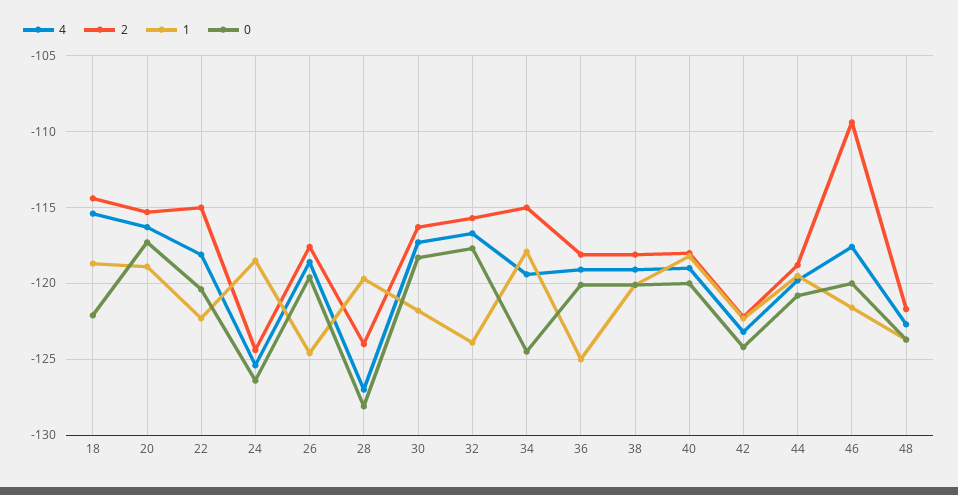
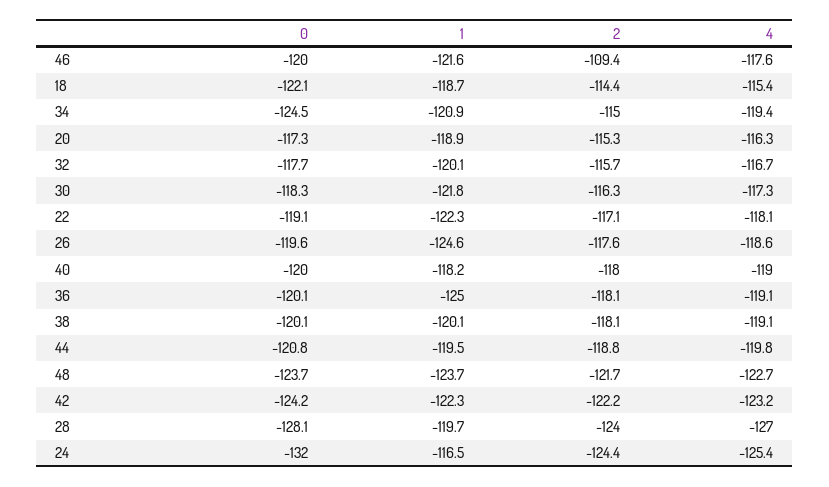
  {
    "4": {
      "18": -115.4,
      "20": -116.3,
      "22": -118.1,
      "24": -125.4,
      "26": -118.6,
      "28": -127,
      "30": -117.3,
      "32": -116.7,
      "34": -119.4,
      "36": -119.1,
      "38": -119.1,
      "40": -119,
      "42": -123.2,
      "44": -119.8,
      "46": -117.6,
      "48": -122.7
    },
    "2": {
      "18": -114.4,
      "20": -115.3,
-     "22": -115,
+     "22": -117.1,
      "24": -124.4,
      "26": -117.6,
      "28": -124,
      "30": -116.3,
      "32": -115.7,
      "34": -115,
      "36": -118.1,
      "38": -118.1,
      "40": -118,
      "42": -122.2,
      "44": -118.8,
      "46": -109.4,
      "48": -121.7
    },
    "1": {
      "18": -118.7,
      "20": -118.9,
      "22": -122.3,
-     "24": -118.5,
+     "24": -116.5,
      "26": -124.6,
      "28": -119.7,
      "30": -121.8,
-     "32": -124,
+     "32": -120.1,
-     "34": -118,
+     "34": -120.9,
      "36": -125,
      "38": -120.1,
      "40": -118.2,
      "42": -122.3,
      "44": -119.5,
      "46": -121.6,
      "48": -123.7
    },
    "0": {
      "18": -122.1,
      "20": -117.3,
-     "22": -120.5,
+     "22": -119.1,
-     "24": -126.5,
+     "24": -132,
      "26": -119.6,
      "28": -128.1,
      "30": -118.3,
      "32": -117.7,
      "34": -124.5,
      "36": -120.1,
      "38": -120.1,
      "40": -120,
      "42": -124.2,
      "44": -120.8,
      "46": -120,
      "48": -123.7
    }
  }

